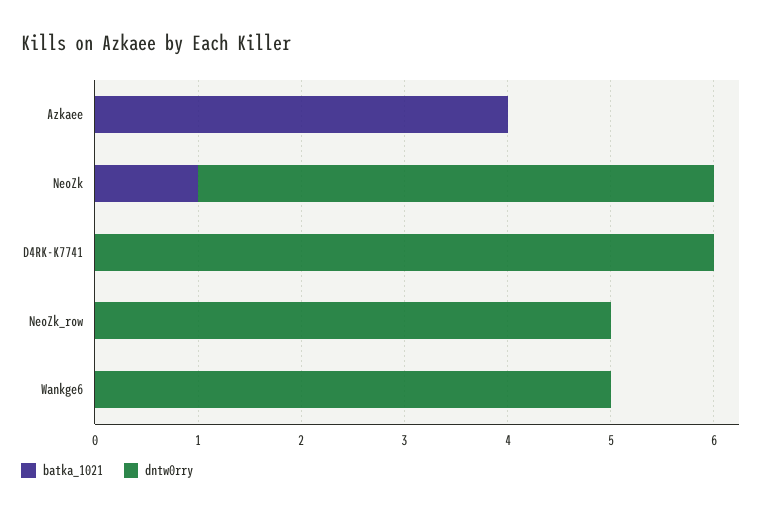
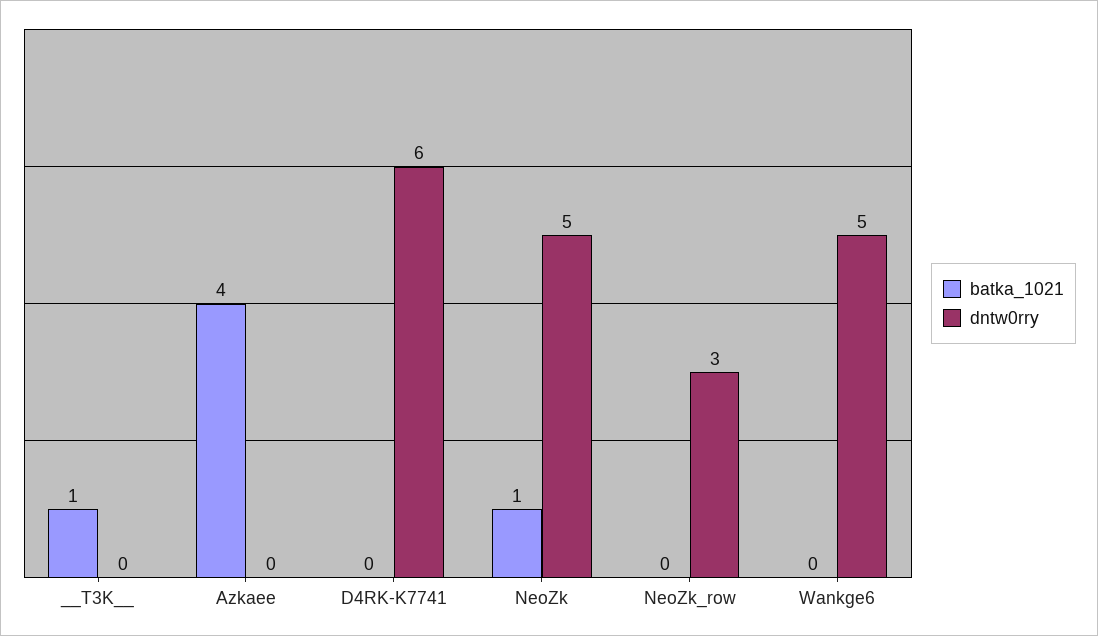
  {
    "batka_1021": {
      "Azkaee": 4,
      "NeoZk": 1,
      "D4RK-K7741": 0,
      "NeoZk_row": 0,
-     "Wankge6": 0
+     "Wankge6": 0,
+     "__T3K__": 1
    },
    "dntw0rry": {
      "Azkaee": 0,
      "NeoZk": 5,
      "D4RK-K7741": 6,
-     "NeoZk_row": 5,
+     "NeoZk_row": 3,
-     "Wankge6": 5
+     "Wankge6": 5,
+     "__T3K__": 0
    }
  }

